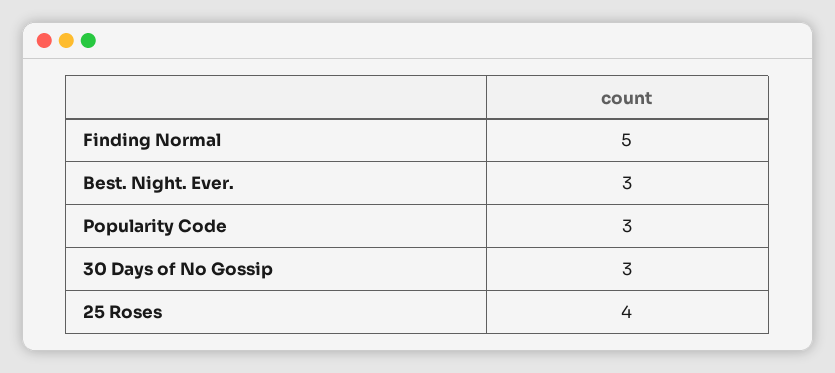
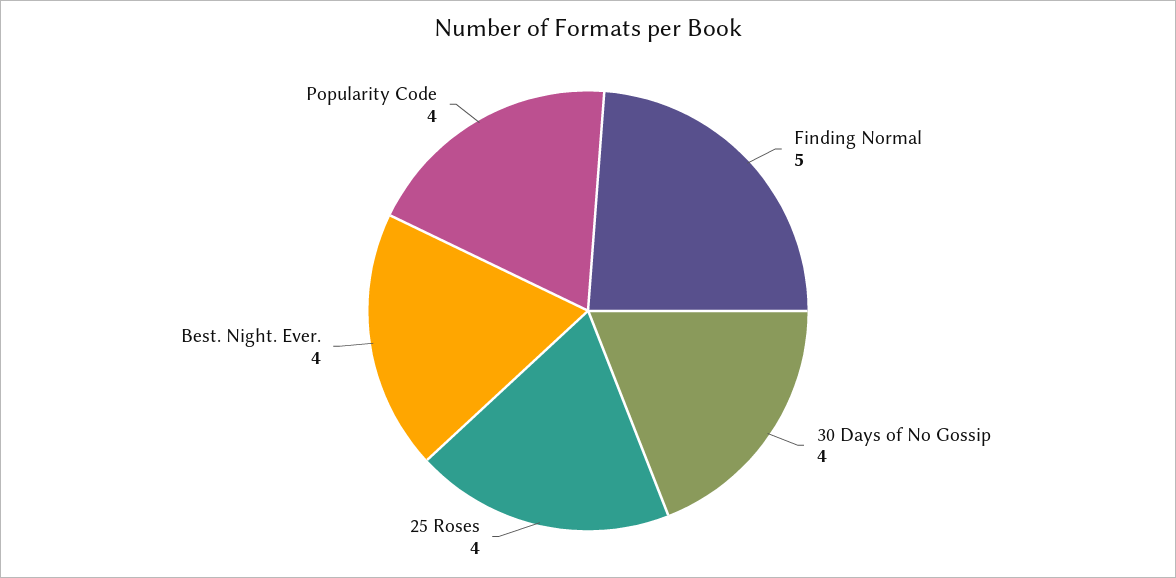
  {
    "Finding Normal": 5,
-   "Best. Night. Ever.": 3,
+   "Best. Night. Ever.": 4,
-   "Popularity Code": 3,
+   "Popularity Code": 4,
-   "30 Days of No Gossip": 3,
+   "30 Days of No Gossip": 4,
    "25 Roses": 4
  }

